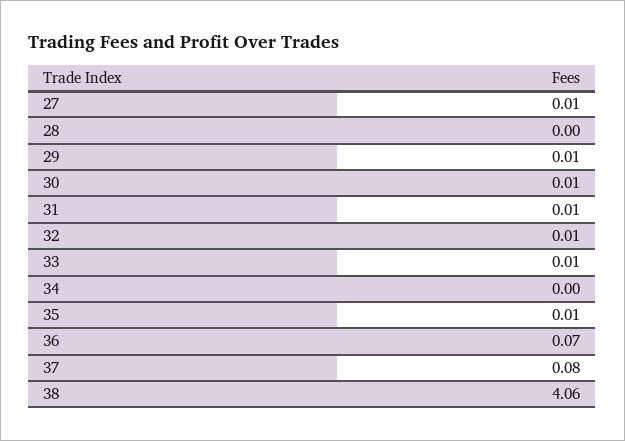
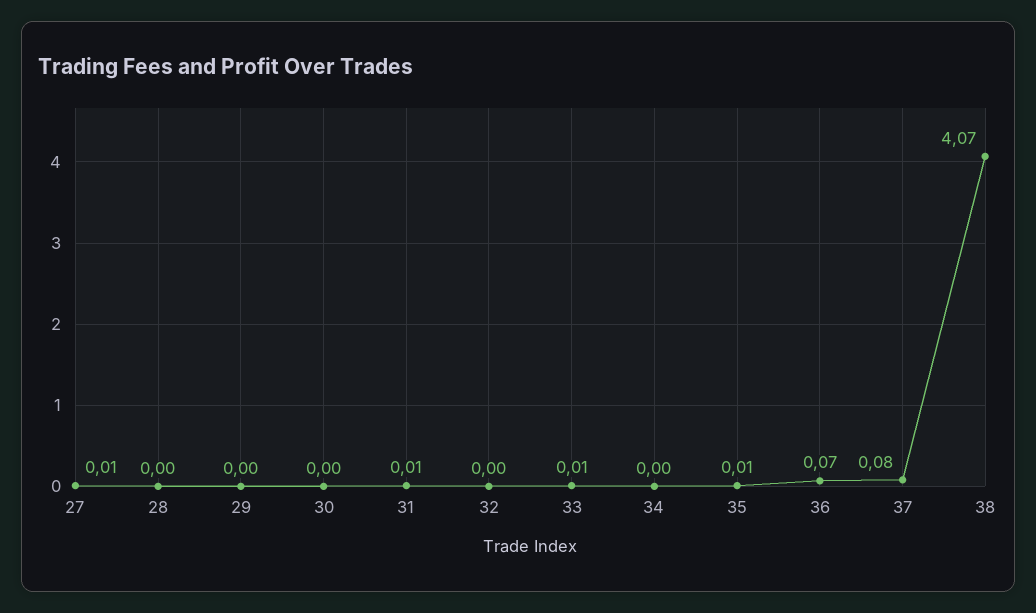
  {
    "27": 0.01,
    "28": 0,
-   "29": 0.01,
+   "29": 0,
-   "30": 0.01,
+   "30": 0,
    "31": 0.01,
-   "32": 0.01,
+   "32": 0,
    "33": 0.01,
    "34": 0,
    "35": 0.01,
    "36": 0.07,
    "37": 0.08,
-   "38": 4.06
+   "38": 4.07
  }

